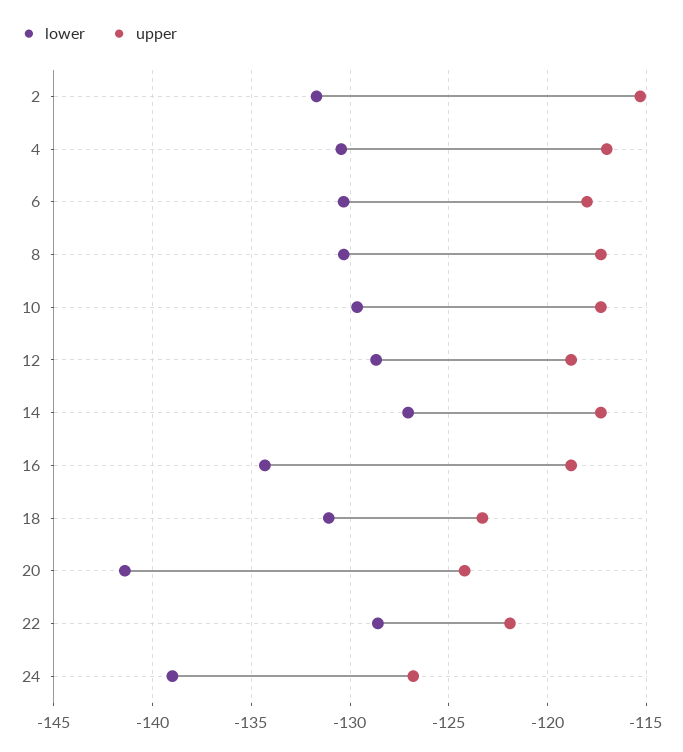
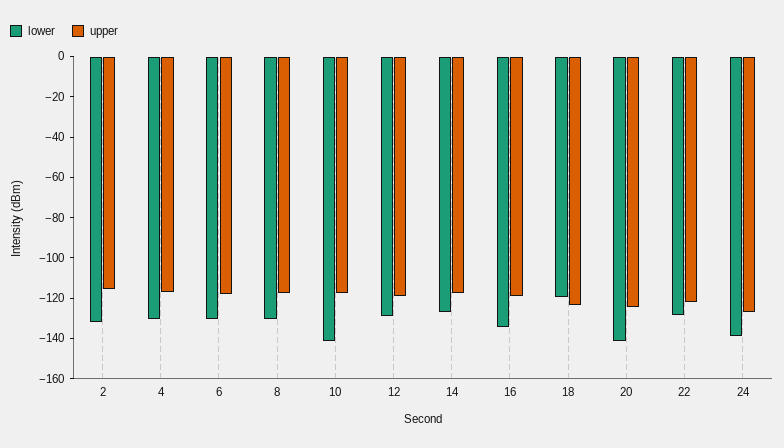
  {
    "lower": {
      "2": -131.5,
      "4": -130.5,
      "6": -130.5,
      "8": -130.5,
-     "10": -129.5,
+     "10": -140,
      "12": -128.5,
      "14": -127,
      "16": -134.5,
-     "18": -131,
+     "18": -120,
      "20": -141.5,
      "22": -128.5,
      "24": -139
    },
    "upper": {
      "2": -115.5,
      "4": -117,
      "6": -118,
      "8": -117.5,
      "10": -117.5,
      "12": -119,
      "14": -117.5,
      "16": -119,
      "18": -123.5,
      "20": -124,
      "22": -122,
      "24": -127
    }
  }

